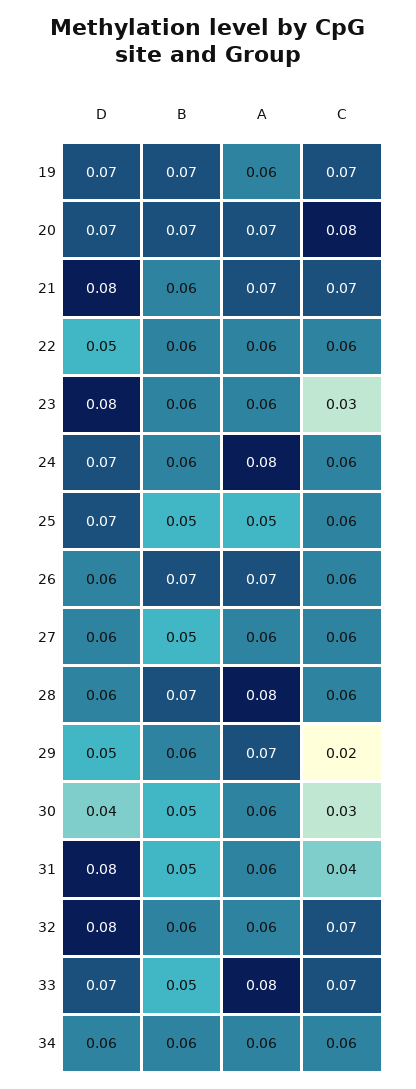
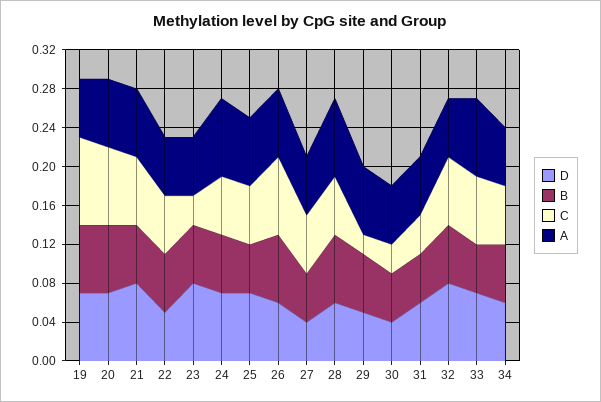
  {
    "D": {
      "19": 0.07,
      "20": 0.07,
      "21": 0.08,
      "22": 0.05,
      "23": 0.08,
      "24": 0.07,
      "25": 0.07,
      "26": 0.06,
-     "27": 0.06,
+     "27": 0.04,
      "28": 0.06,
      "29": 0.05,
      "30": 0.04,
-     "31": 0.08,
+     "31": 0.06,
      "32": 0.08,
      "33": 0.07,
      "34": 0.06
    },
    "B": {
      "19": 0.07,
      "20": 0.07,
      "21": 0.06,
      "22": 0.06,
      "23": 0.06,
      "24": 0.06,
      "25": 0.05,
      "26": 0.07,
      "27": 0.05,
      "28": 0.07,
      "29": 0.06,
      "30": 0.05,
      "31": 0.05,
      "32": 0.06,
      "33": 0.05,
      "34": 0.06
    },
    "A": {
      "19": 0.06,
      "20": 0.07,
      "21": 0.07,
      "22": 0.06,
      "23": 0.06,
      "24": 0.08,
-     "25": 0.05,
+     "25": 0.07,
      "26": 0.07,
      "27": 0.06,
      "28": 0.08,
      "29": 0.07,
      "30": 0.06,
      "31": 0.06,
      "32": 0.06,
      "33": 0.08,
      "34": 0.06
    },
    "C": {
-     "19": 0.07,
+     "19": 0.09,
      "20": 0.08,
      "21": 0.07,
      "22": 0.06,
      "23": 0.03,
      "24": 0.06,
      "25": 0.06,
-     "26": 0.06,
+     "26": 0.08,
      "27": 0.06,
      "28": 0.06,
      "29": 0.02,
      "30": 0.03,
      "31": 0.04,
      "32": 0.07,
      "33": 0.07,
      "34": 0.06
    }
  }

